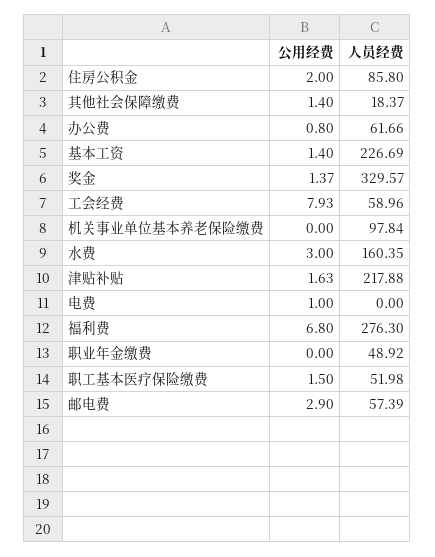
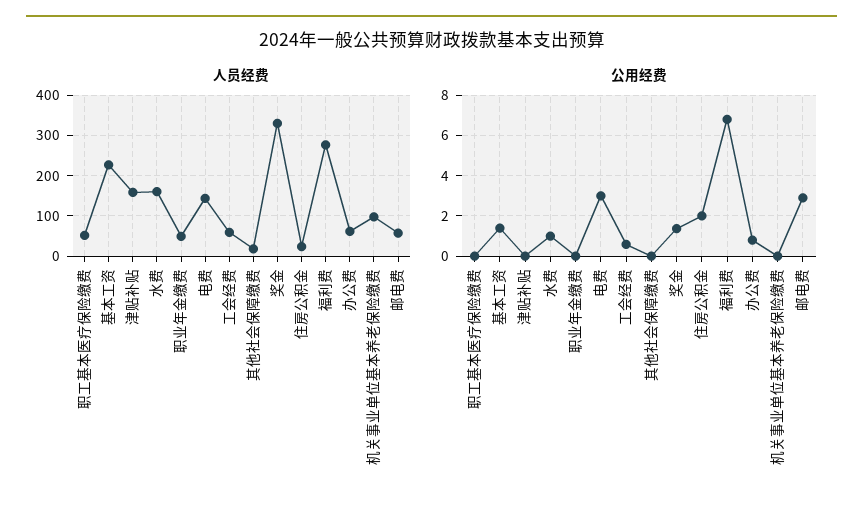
  {
    "公用经费": {
      "住房公积金": 2,
-     "其他社会保障缴费": 1.4,
+     "其他社会保障缴费": 0,
      "办公费": 0.8,
      "基本工资": 1.4,
      "奖金": 1.37,
-     "工会经费": 7.93,
+     "工会经费": 0.5,
      "机关事业单位基本养老保险缴费": 0,
-     "水费": 3,
+     "水费": 1,
-     "津贴补贴": 1.63,
+     "津贴补贴": 0,
-     "电费": 1,
+     "电费": 3,
      "福利费": 6.8,
      "职业年金缴费": 0,
-     "职工基本医疗保险缴费": 1.5,
+     "职工基本医疗保险缴费": 0,
      "邮电费": 2.9
    },
    "人员经费": {
-     "住房公积金": 85.8,
+     "住房公积金": 20,
      "其他社会保障缴费": 18.37,
      "办公费": 61.66,
      "基本工资": 226.69,
      "奖金": 329.57,
      "工会经费": 58.96,
      "机关事业单位基本养老保险缴费": 97.84,
      "水费": 160.35,
-     "津贴补贴": 217.88,
+     "津贴补贴": 160,
-     "电费": 0,
+     "电费": 140,
      "福利费": 276.3,
      "职业年金缴费": 48.92,
      "职工基本医疗保险缴费": 51.98,
      "邮电费": 57.39
    }
  }

